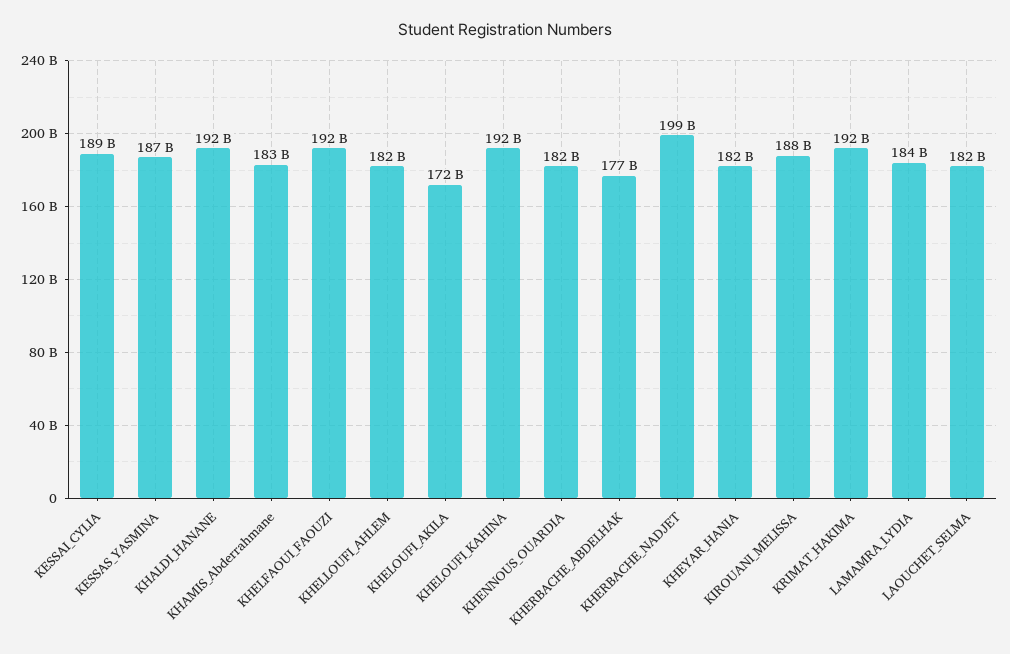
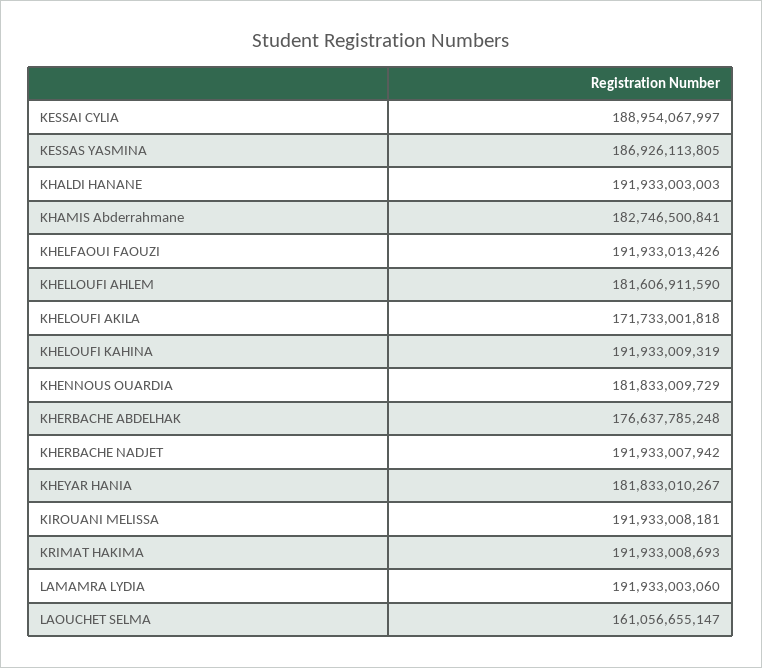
  {
    "KESSAI_CYLIA": 188954067997,
    "KESSAS_YASMINA": 186926113805,
    "KHALDI_HANANE": 191933003003,
    "KHAMIS_Abderrahmane": 182746500841,
    "KHELFAOUI_FAOUZI": 191933013426,
    "KHELLOUFI_AHLEM": 181606911590,
    "KHELOUFI_AKILA": 171733001818,
    "KHELOUFI_KAHINA": 191933009319,
    "KHENNOUS_OUARDIA": 181833009729,
    "KHERBACHE_ABDELHAK": 176637785248,
-   "KHERBACHE_NADJET": 199000000000,
+   "KHERBACHE_NADJET": 191933007942,
    "KHEYAR_HANIA": 181833010267,
-   "KIROUANI_MELISSA": 188000000000,
+   "KIROUANI_MELISSA": 191933008181,
    "KRIMAT_HAKIMA": 191933008693,
-   "LAMAMRA_LYDIA": 184000000000,
+   "LAMAMRA_LYDIA": 191933003060,
-   "LAOUCHET_SELMA": 182000000000
+   "LAOUCHET_SELMA": 161056655147
  }

